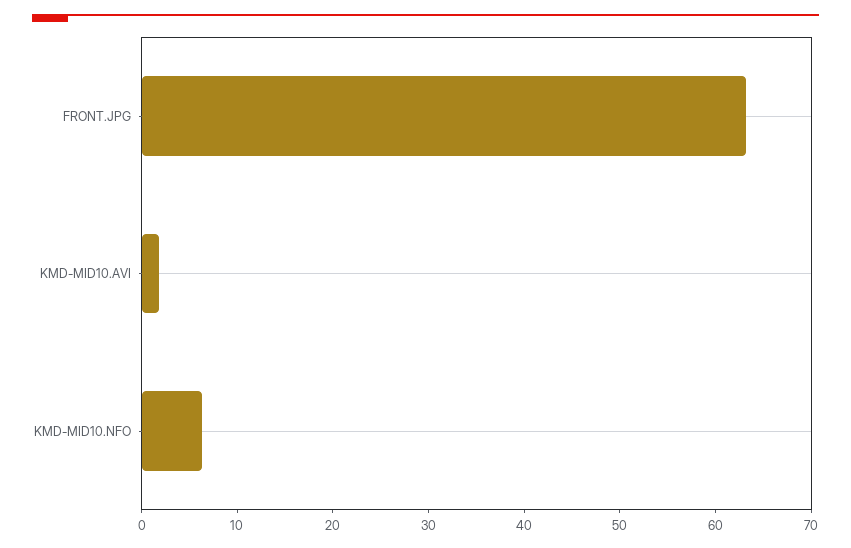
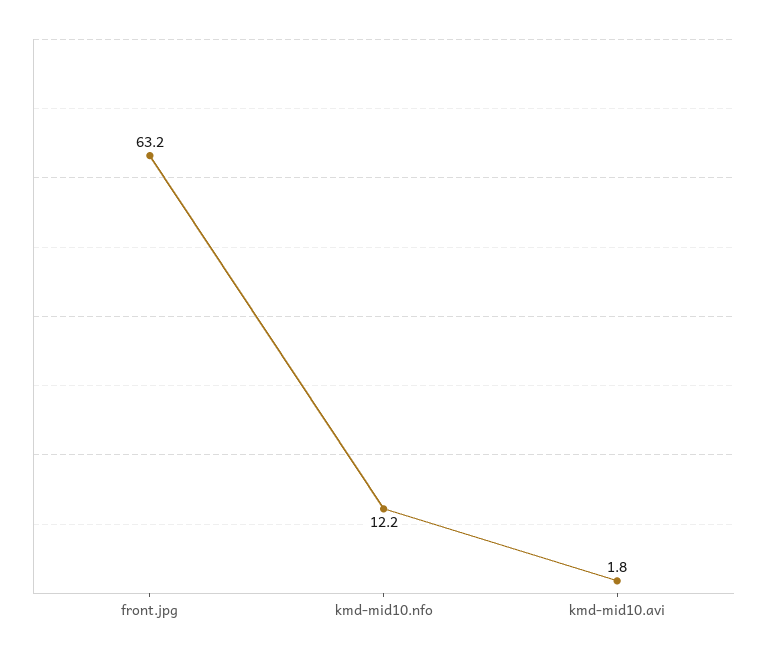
  {
    "FRONT.JPG": 63.2,
    "KMD-MID10.AVI": 1.8,
-   "KMD-MID10.NFO": 6
+   "KMD-MID10.NFO": 12.2
  }

